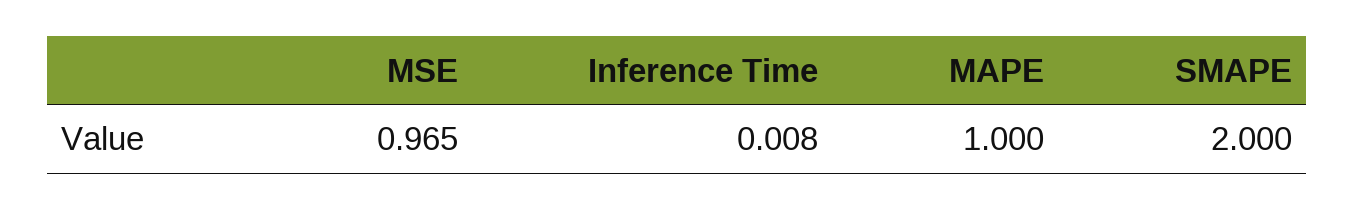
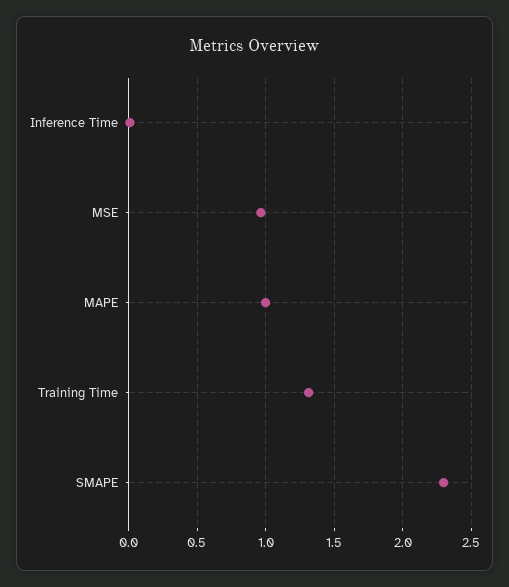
  {
    "MSE": 0.965,
    "Inference Time": 0.008,
    "MAPE": 1,
-   "SMAPE": 2
+   "SMAPE": 2.3,
+   "Training Time": 1.3
  }

